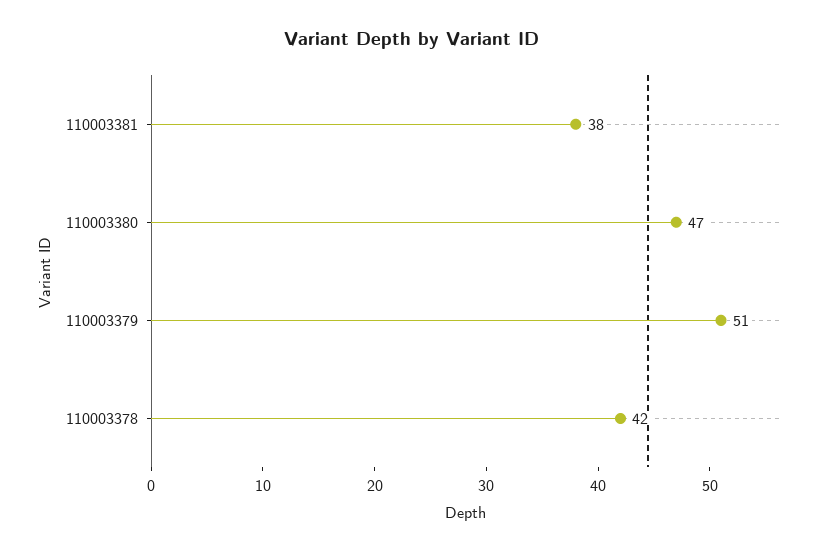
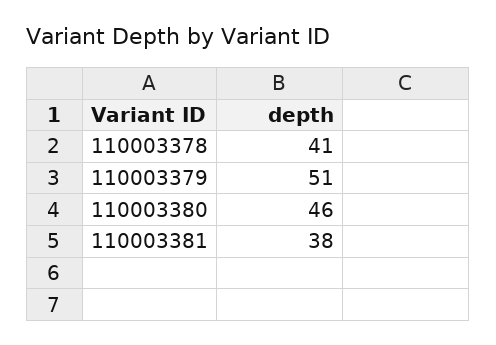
  {
    "110003381": 38,
-   "110003380": 47,
+   "110003380": 46,
    "110003379": 51,
-   "110003378": 42
+   "110003378": 41
  }

